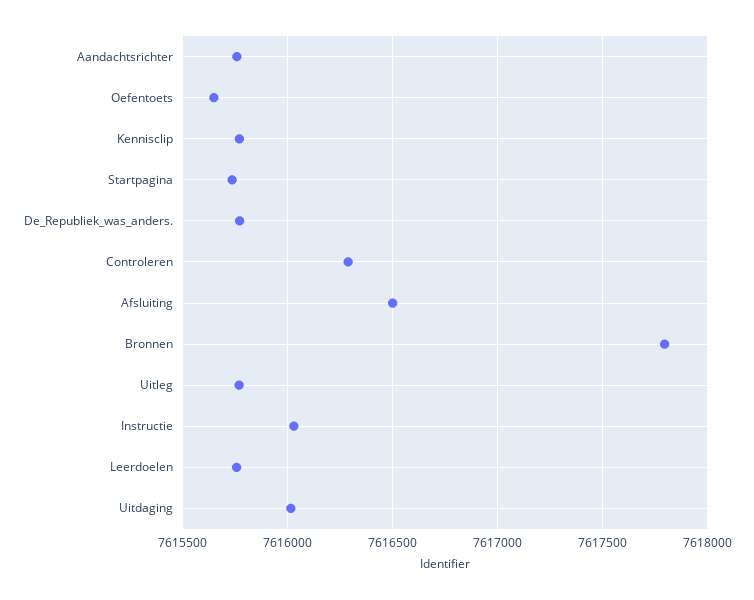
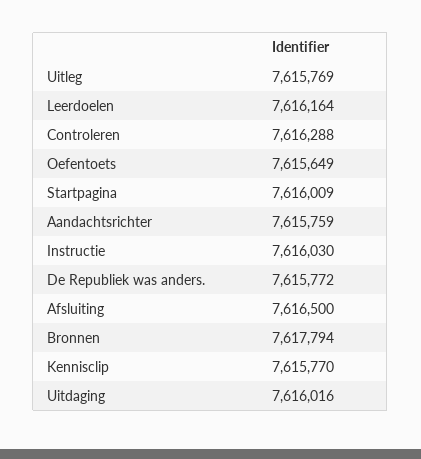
  {
    "Aandachtsrichter": 7615759,
    "Oefentoets": 7615649,
    "Kennisclip": 7615770,
-   "Startpagina": 7615750,
+   "Startpagina": 7616009,
    "De_Republiek_was_anders.": 7615772,
    "Controleren": 7616288,
    "Afsluiting": 7616500,
    "Bronnen": 7617794,
    "Uitleg": 7615769,
    "Instructie": 7616030,
-   "Leerdoelen": 7615750,
+   "Leerdoelen": 7616164,
    "Uitdaging": 7616016
  }

